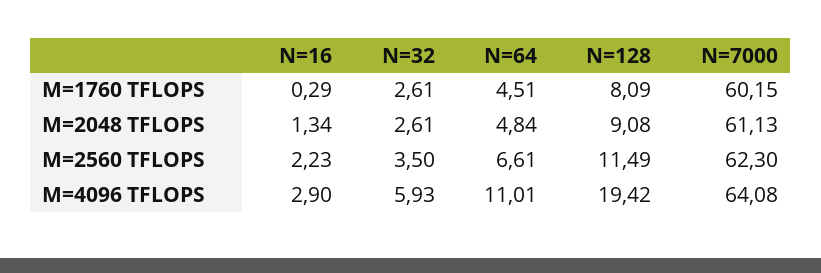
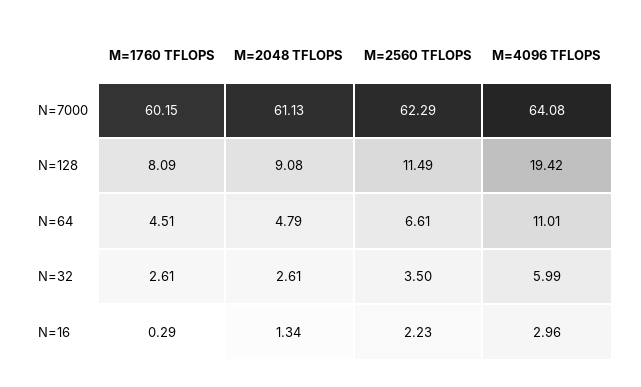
  {
    "N=16": {
      "M=1760 TFLOPS": 0.29,
      "M=2048 TFLOPS": 1.34,
      "M=2560 TFLOPS": 2.23,
-     "M=4096 TFLOPS": 2.9
+     "M=4096 TFLOPS": 2.96
    },
    "N=32": {
      "M=1760 TFLOPS": 2.61,
      "M=2048 TFLOPS": 2.61,
      "M=2560 TFLOPS": 3.5,
-     "M=4096 TFLOPS": 5.93
+     "M=4096 TFLOPS": 5.99
    },
    "N=64": {
      "M=1760 TFLOPS": 4.51,
-     "M=2048 TFLOPS": 4.84,
+     "M=2048 TFLOPS": 4.79,
      "M=2560 TFLOPS": 6.61,
      "M=4096 TFLOPS": 11.01
    },
    "N=128": {
      "M=1760 TFLOPS": 8.09,
      "M=2048 TFLOPS": 9.08,
      "M=2560 TFLOPS": 11.49,
      "M=4096 TFLOPS": 19.42
    },
    "N=7000": {
      "M=1760 TFLOPS": 60.15,
      "M=2048 TFLOPS": 61.13,
-     "M=2560 TFLOPS": 62.3,
+     "M=2560 TFLOPS": 62.29,
      "M=4096 TFLOPS": 64.08
    }
  }

